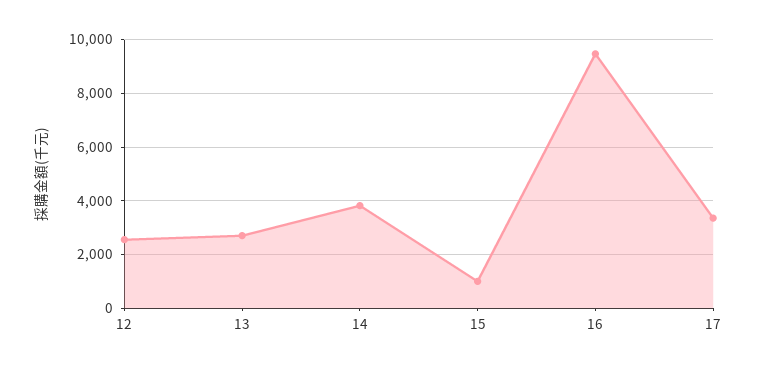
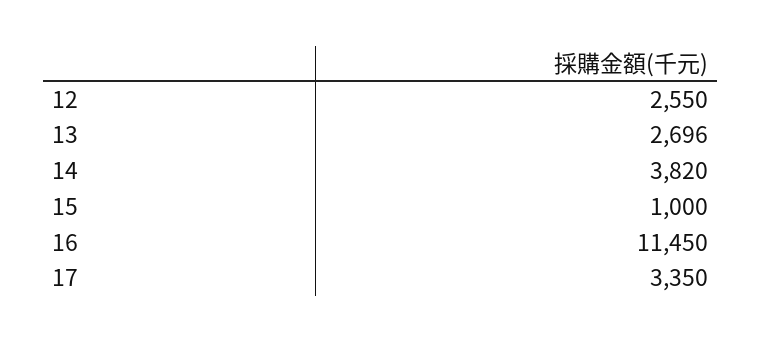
  {
    "12": 2550,
    "13": 2696,
    "14": 3820,
    "15": 1000,
-   "16": 9500,
+   "16": 11450,
    "17": 3350
  }

